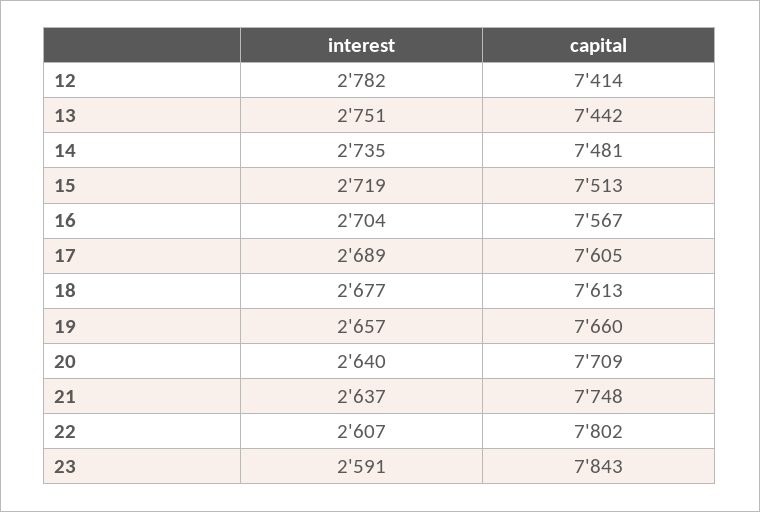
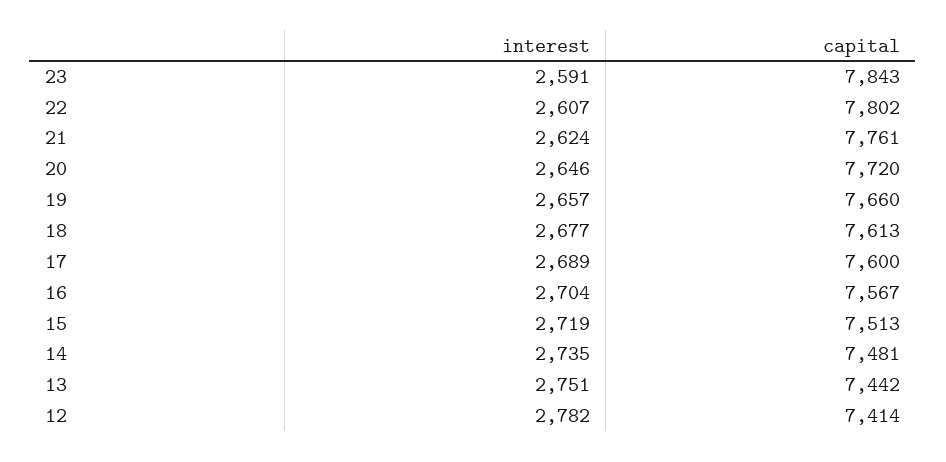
  {
    "interest": {
      "12": 2782,
      "13": 2751,
      "14": 2735,
      "15": 2719,
      "16": 2704,
      "17": 2689,
      "18": 2677,
      "19": 2657,
-     "20": 2640,
+     "20": 2646,
-     "21": 2637,
+     "21": 2624,
      "22": 2607,
      "23": 2591
    },
    "capital": {
      "12": 7414,
      "13": 7442,
      "14": 7481,
      "15": 7513,
      "16": 7567,
-     "17": 7605,
+     "17": 7600,
      "18": 7613,
      "19": 7660,
-     "20": 7709,
+     "20": 7720,
-     "21": 7748,
+     "21": 7761,
      "22": 7802,
      "23": 7843
    }
  }

